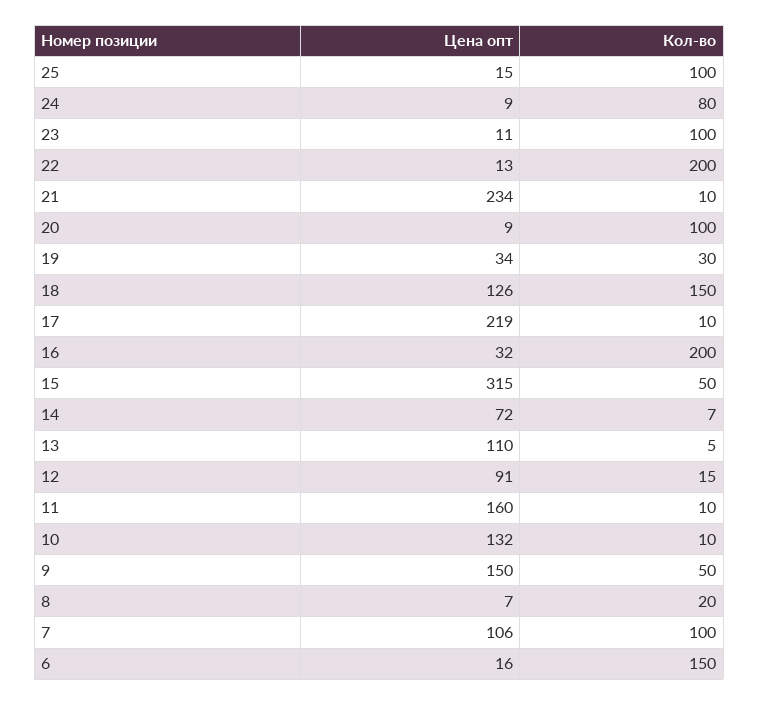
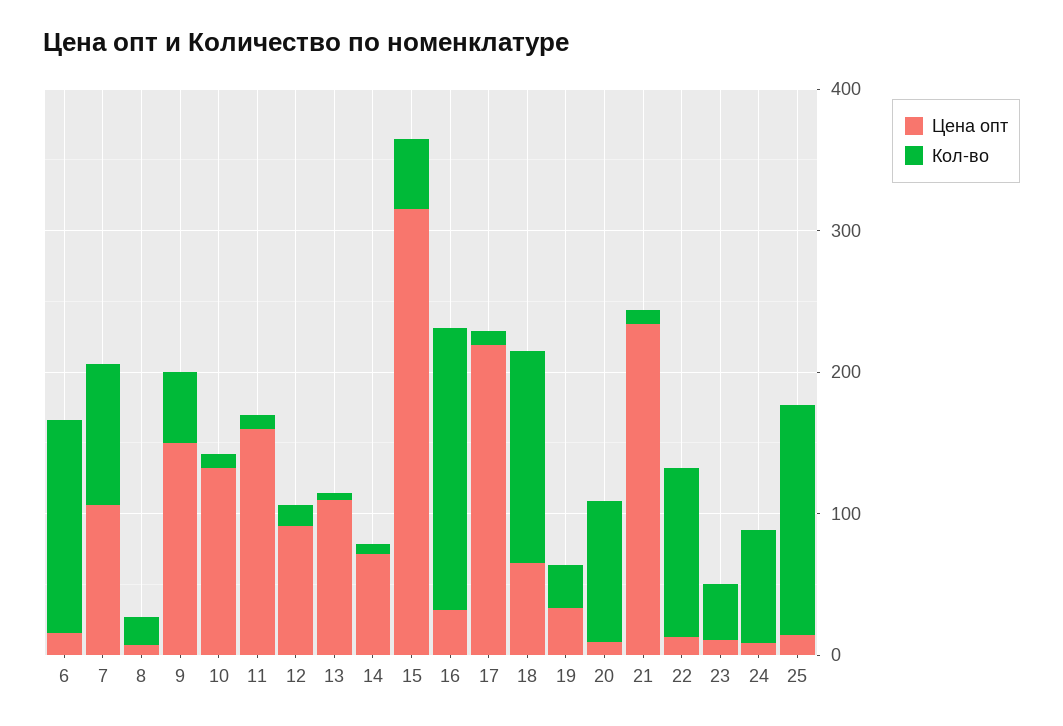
  {
    "Цена опт": {
      "25": 15,
      "24": 9,
      "23": 11,
      "22": 13,
      "21": 234,
      "20": 9,
      "19": 34,
-     "18": 126,
+     "18": 60,
      "17": 219,
      "16": 32,
      "15": 315,
      "14": 72,
      "13": 110,
      "12": 91,
      "11": 160,
      "10": 132,
      "9": 150,
      "8": 7,
      "7": 106,
      "6": 16
    },
    "Кол-во": {
-     "25": 100,
+     "25": 160,
      "24": 80,
-     "23": 100,
+     "23": 40,
-     "22": 200,
+     "22": 120,
      "21": 10,
      "20": 100,
      "19": 30,
      "18": 150,
      "17": 10,
      "16": 200,
      "15": 50,
      "14": 7,
      "13": 5,
      "12": 15,
      "11": 10,
      "10": 10,
      "9": 50,
      "8": 20,
      "7": 100,
      "6": 150
    }
  }

